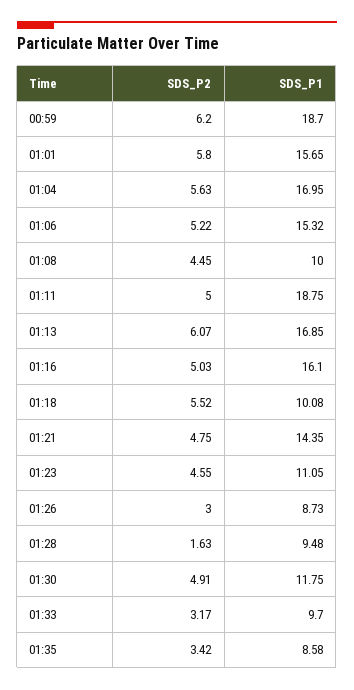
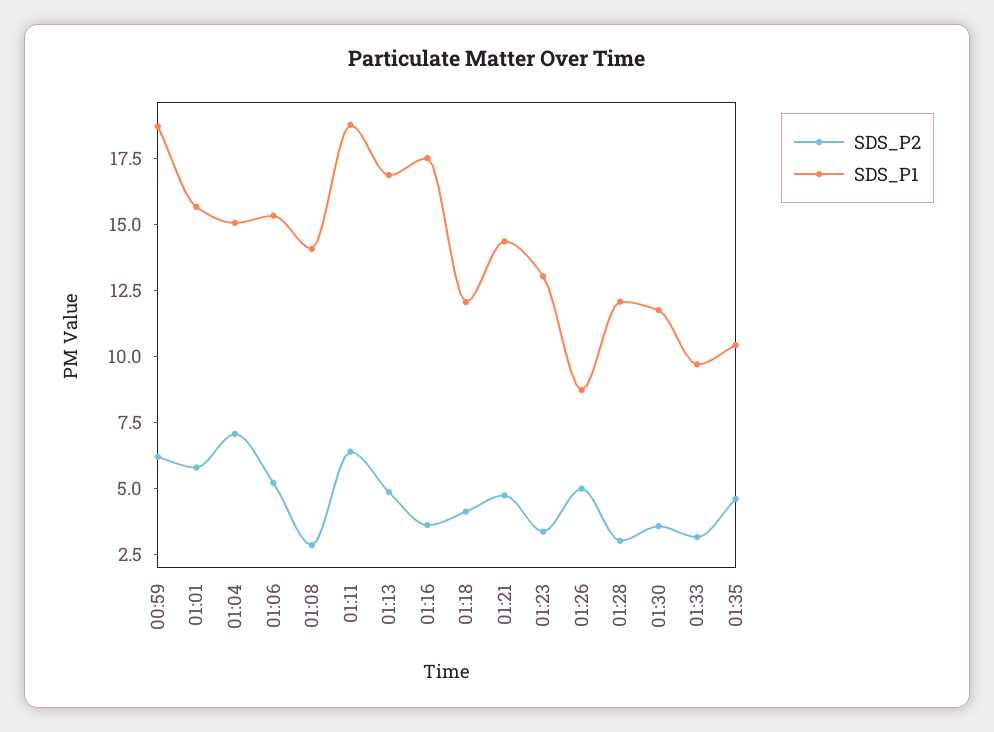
  {
    "SDS_P2": {
      "00:59": 6.2,
      "01:01": 5.8,
-     "01:04": 5.63,
+     "01:04": 7,
      "01:06": 5.22,
-     "01:08": 4.45,
+     "01:08": 3,
-     "01:11": 5,
+     "01:11": 6.5,
-     "01:13": 6.07,
+     "01:13": 5,
-     "01:16": 5.03,
+     "01:16": 3.5,
-     "01:18": 5.52,
+     "01:18": 4,
      "01:21": 4.75,
-     "01:23": 4.55,
+     "01:23": 3.5,
-     "01:26": 3,
+     "01:26": 5,
-     "01:28": 1.63,
+     "01:28": 3,
-     "01:30": 4.91,
+     "01:30": 3.5,
      "01:33": 3.17,
-     "01:35": 3.42
+     "01:35": 4.5
    },
    "SDS_P1": {
      "00:59": 18.7,
      "01:01": 15.65,
-     "01:04": 16.95,
+     "01:04": 15,
      "01:06": 15.32,
-     "01:08": 10,
+     "01:08": 14,
      "01:11": 18.75,
      "01:13": 16.85,
-     "01:16": 16.1,
+     "01:16": 17.5,
-     "01:18": 10.08,
+     "01:18": 12,
      "01:21": 14.35,
-     "01:23": 11.05,
+     "01:23": 13,
      "01:26": 8.73,
-     "01:28": 9.48,
+     "01:28": 12,
      "01:30": 11.75,
      "01:33": 9.7,
-     "01:35": 8.58
+     "01:35": 10.5
    }
  }

